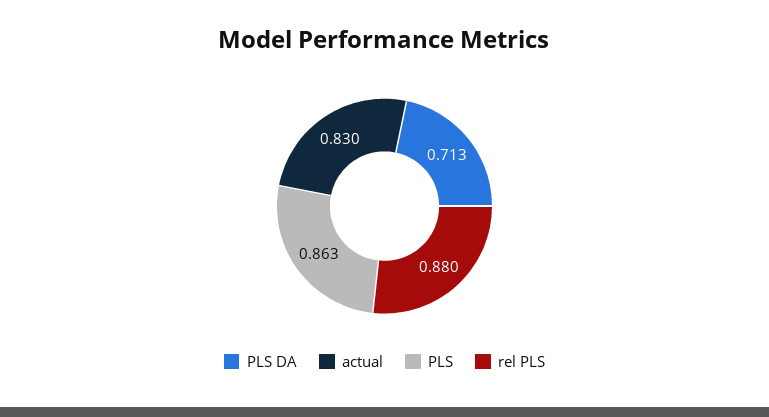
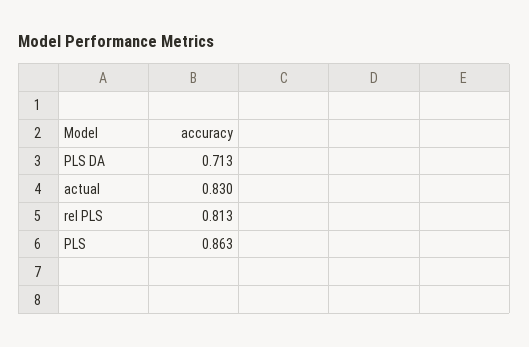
  {
    "PLS DA": 0.713,
    "actual": 0.83,
    "PLS": 0.863,
-   "rel PLS": 0.88
+   "rel PLS": 0.813
  }

